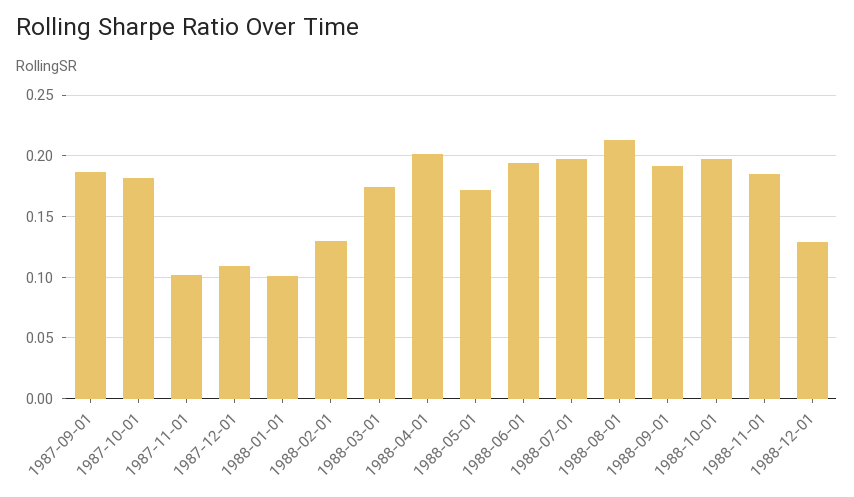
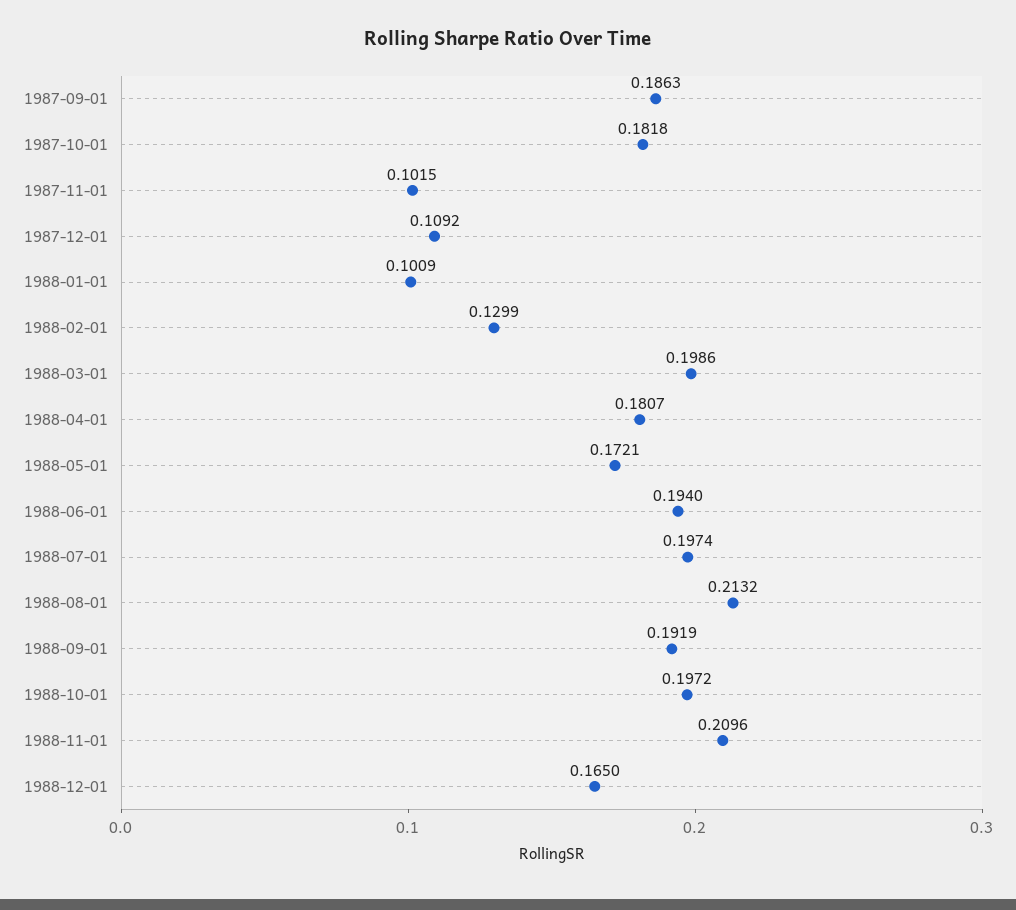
  {
    "1987-09-01": 0.1863,
    "1987-10-01": 0.1818,
    "1987-11-01": 0.1015,
    "1987-12-01": 0.1092,
    "1988-01-01": 0.1009,
    "1988-02-01": 0.1299,
-   "1988-03-01": 0.175,
+   "1988-03-01": 0.1986,
-   "1988-04-01": 0.2,
+   "1988-04-01": 0.1807,
    "1988-05-01": 0.1721,
    "1988-06-01": 0.194,
    "1988-07-01": 0.1974,
    "1988-08-01": 0.2132,
    "1988-09-01": 0.1919,
    "1988-10-01": 0.1972,
-   "1988-11-01": 0.185,
+   "1988-11-01": 0.2096,
-   "1988-12-01": 0.13
+   "1988-12-01": 0.165
  }

